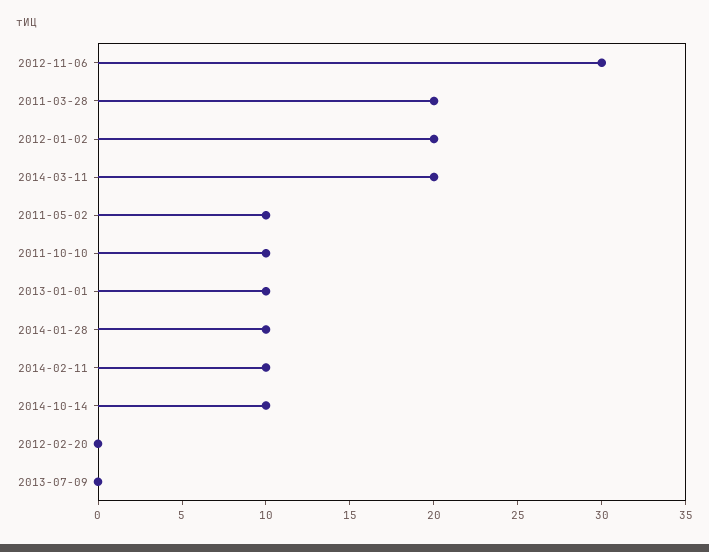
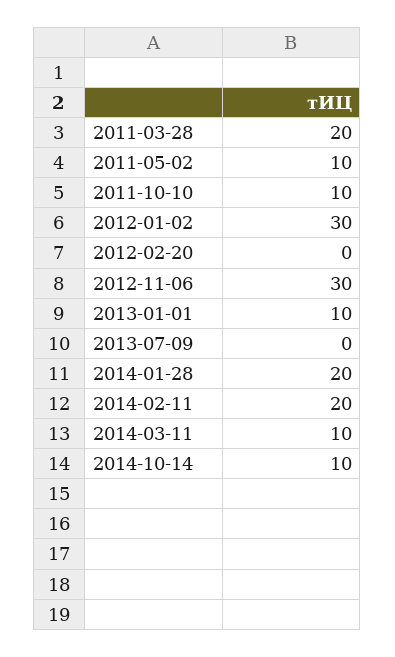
  {
    "2012-11-06": 30,
    "2011-03-28": 20,
-   "2012-01-02": 20,
+   "2012-01-02": 30,
-   "2014-03-11": 20,
+   "2014-03-11": 10,
    "2011-05-02": 10,
    "2011-10-10": 10,
    "2013-01-01": 10,
-   "2014-01-28": 10,
+   "2014-01-28": 20,
-   "2014-02-11": 10,
+   "2014-02-11": 20,
    "2014-10-14": 10,
    "2012-02-20": 0,
    "2013-07-09": 0
  }

